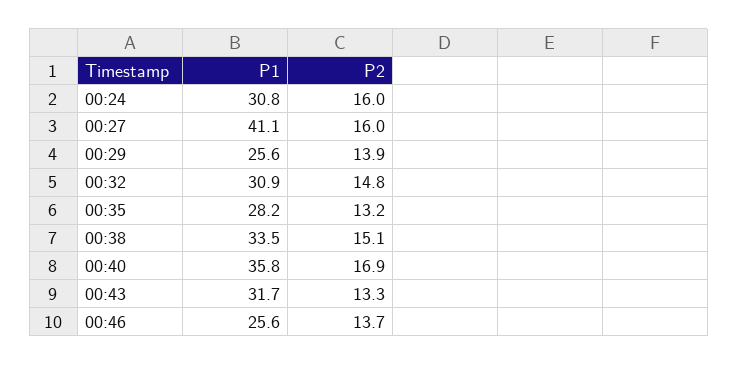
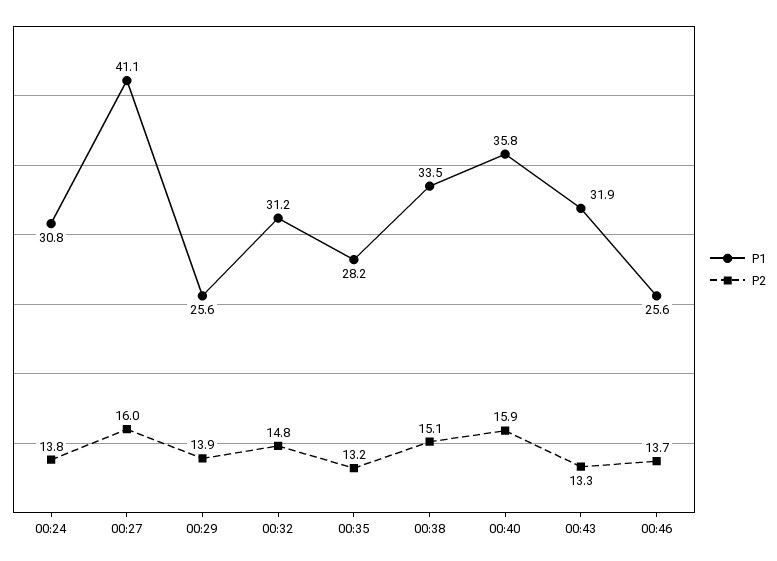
  {
    "P1": {
      "00:24": 30.8,
      "00:27": 41.1,
      "00:29": 25.6,
-     "00:32": 30.9,
+     "00:32": 31.2,
      "00:35": 28.2,
      "00:38": 33.5,
      "00:40": 35.8,
-     "00:43": 31.7,
+     "00:43": 31.9,
      "00:46": 25.6
    },
    "P2": {
-     "00:24": 16,
+     "00:24": 13.8,
      "00:27": 16,
      "00:29": 13.9,
      "00:32": 14.8,
      "00:35": 13.2,
      "00:38": 15.1,
-     "00:40": 16.9,
+     "00:40": 15.9,
      "00:43": 13.3,
      "00:46": 13.7
    }
  }

